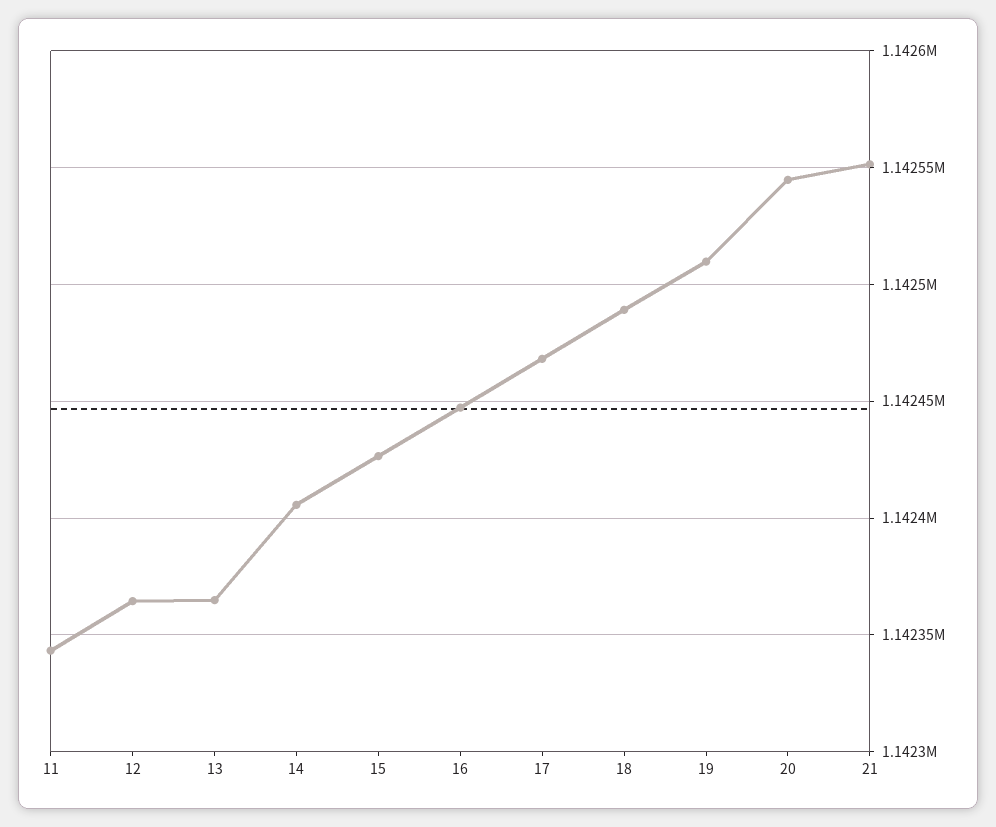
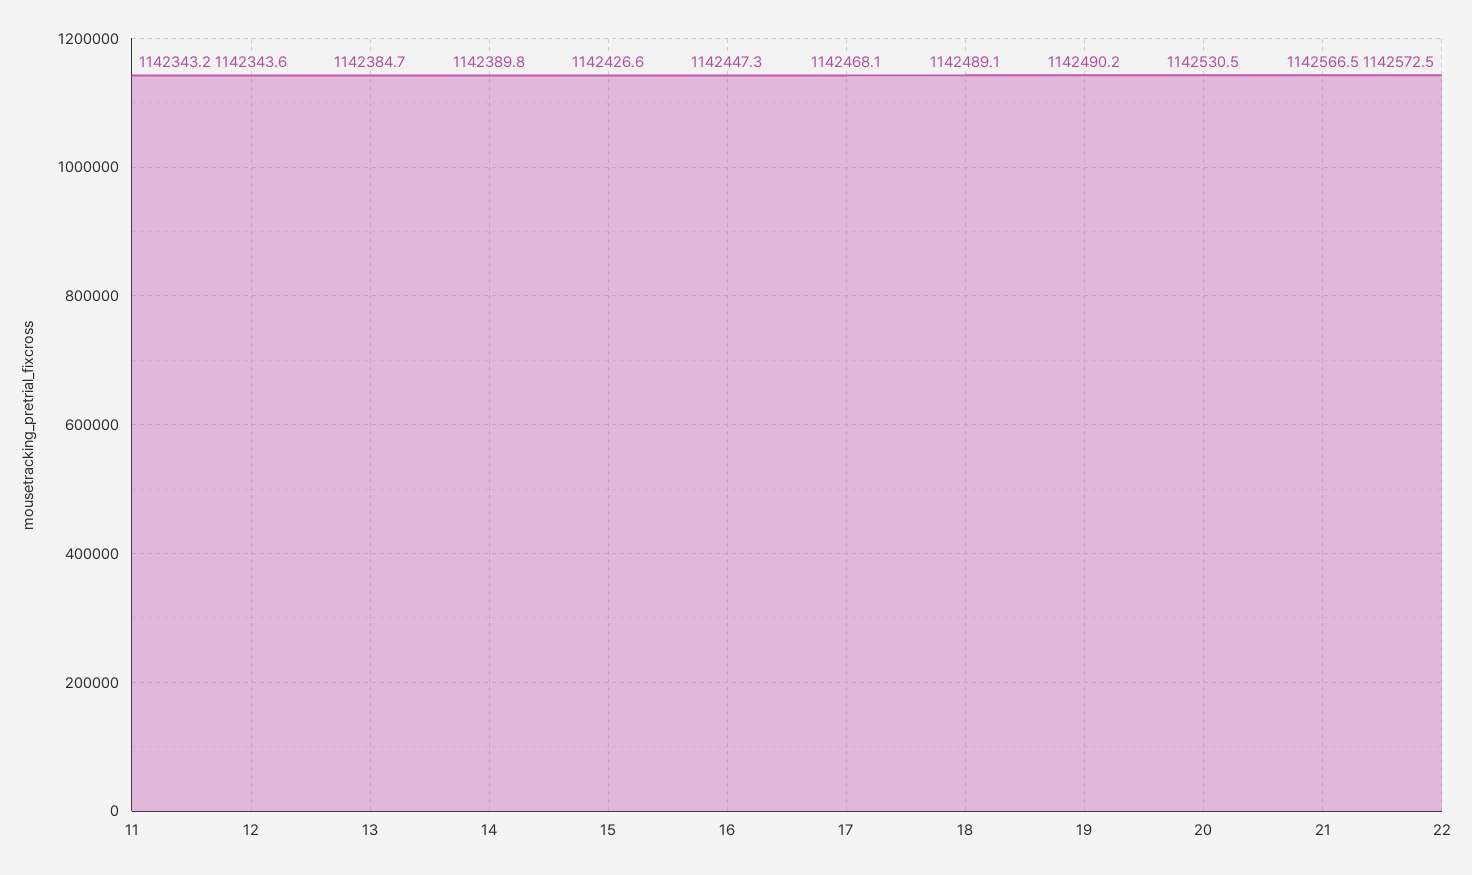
  {
    "11": 1142343.2,
-   "12": 1142365,
+   "12": 1142343.6,
-   "13": 1142365,
+   "13": 1142384.7,
-   "14": 1142405,
+   "14": 1142389.8,
    "15": 1142426.6,
    "16": 1142447.3,
    "17": 1142468.1,
    "18": 1142489.1,
-   "19": 1142510,
+   "19": 1142490.2,
-   "20": 1142545,
+   "20": 1142530.5,
-   "21": 1142550
+   "21": 1142566.5,
+   "22": 1142572.5
  }

